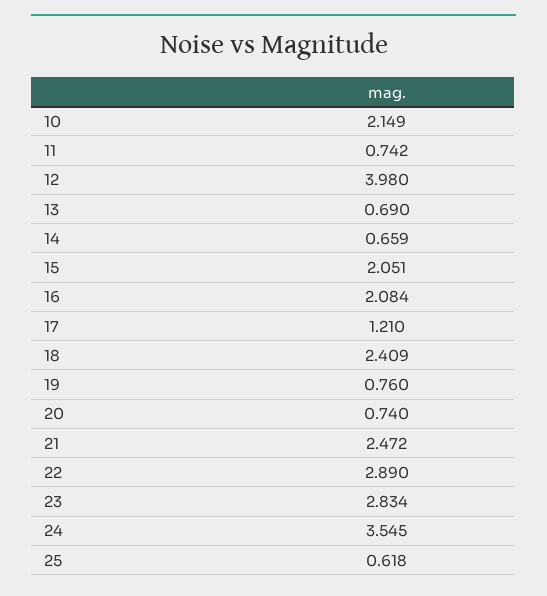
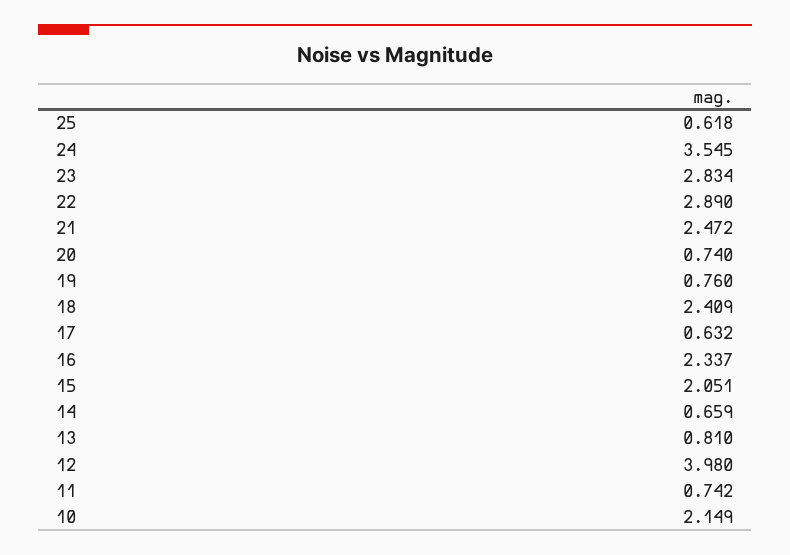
  {
    "10": 2.149,
    "11": 0.742,
    "12": 3.98,
-   "13": 0.69,
+   "13": 0.81,
    "14": 0.659,
    "15": 2.051,
-   "16": 2.084,
+   "16": 2.337,
-   "17": 1.21,
+   "17": 0.632,
    "18": 2.409,
    "19": 0.76,
    "20": 0.74,
    "21": 2.472,
    "22": 2.89,
    "23": 2.834,
    "24": 3.545,
    "25": 0.618
  }

